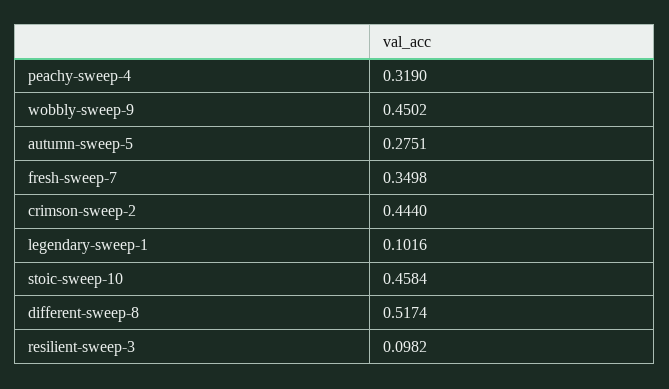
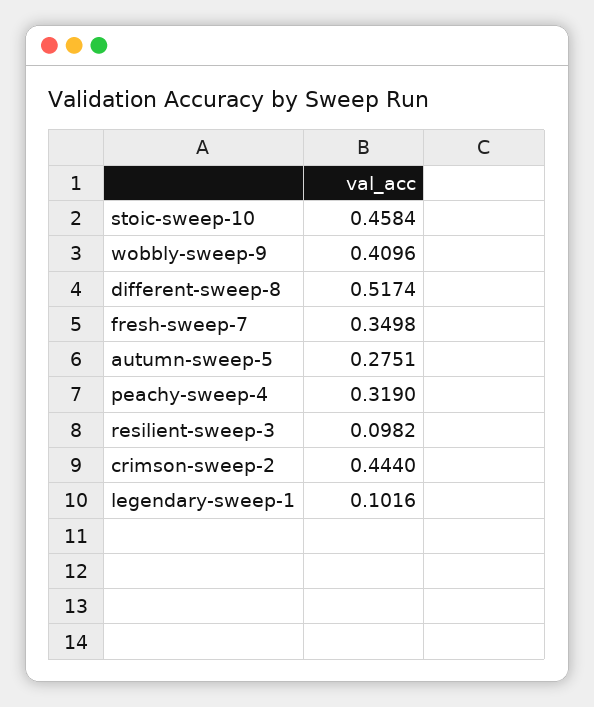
  {
    "peachy-sweep-4": 0.319,
-   "wobbly-sweep-9": 0.4502,
+   "wobbly-sweep-9": 0.4096,
    "autumn-sweep-5": 0.2751,
    "fresh-sweep-7": 0.3498,
    "crimson-sweep-2": 0.444,
    "legendary-sweep-1": 0.1016,
    "stoic-sweep-10": 0.4584,
    "different-sweep-8": 0.5174,
    "resilient-sweep-3": 0.0982
  }

